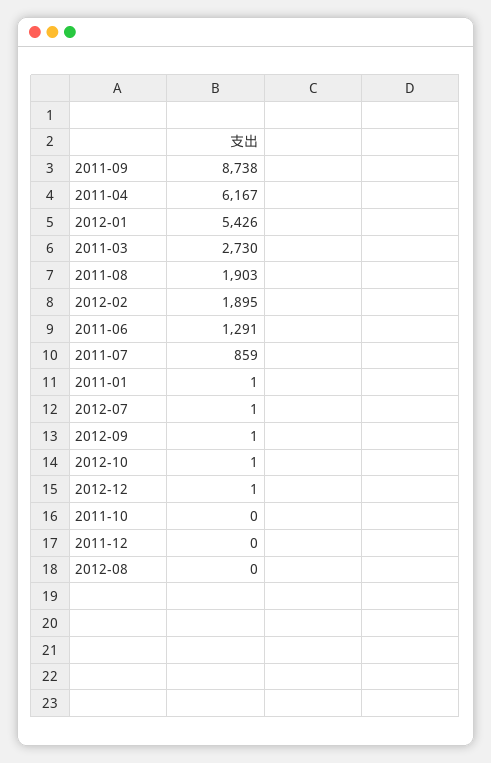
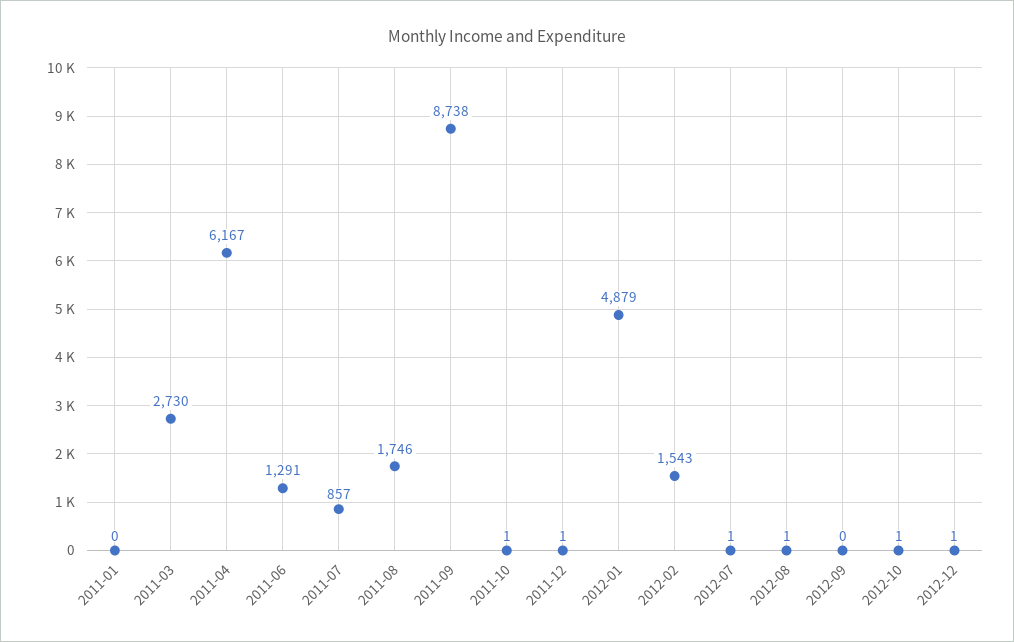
  {
    "2011-09": 8738,
    "2011-04": 6167,
-   "2012-01": 5426,
+   "2012-01": 4879,
    "2011-03": 2730,
-   "2011-08": 1903,
+   "2011-08": 1746,
-   "2012-02": 1895,
+   "2012-02": 1543,
    "2011-06": 1291,
-   "2011-07": 859,
+   "2011-07": 857,
-   "2011-01": 1,
+   "2011-01": 0,
    "2012-07": 1,
-   "2012-09": 1,
+   "2012-09": 0,
    "2012-10": 1,
    "2012-12": 1,
-   "2011-10": 0,
+   "2011-10": 1,
-   "2011-12": 0,
+   "2011-12": 1,
-   "2012-08": 0
+   "2012-08": 1
  }

